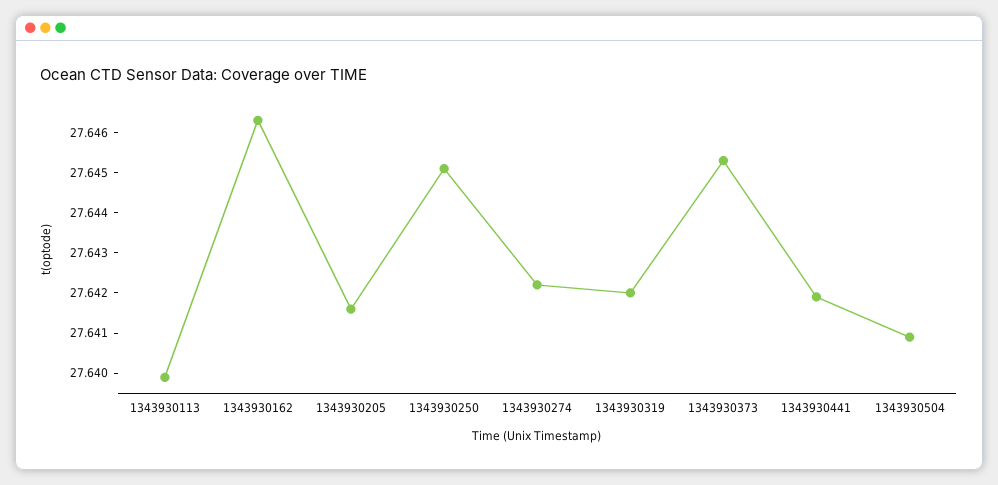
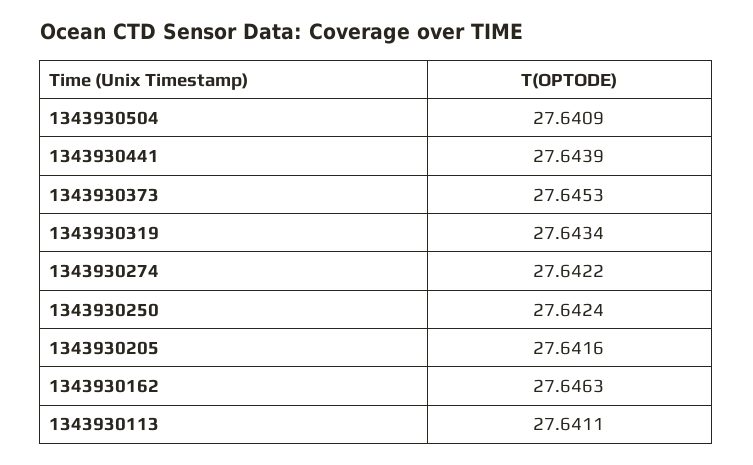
  {
-   "1343930113": 27.64,
+   "1343930113": 27.6411,
    "1343930162": 27.6463,
    "1343930205": 27.6416,
-   "1343930250": 27.645,
+   "1343930250": 27.6424,
    "1343930274": 27.6422,
-   "1343930319": 27.642,
+   "1343930319": 27.6434,
    "1343930373": 27.6453,
-   "1343930441": 27.642,
+   "1343930441": 27.6439,
    "1343930504": 27.6409
  }

